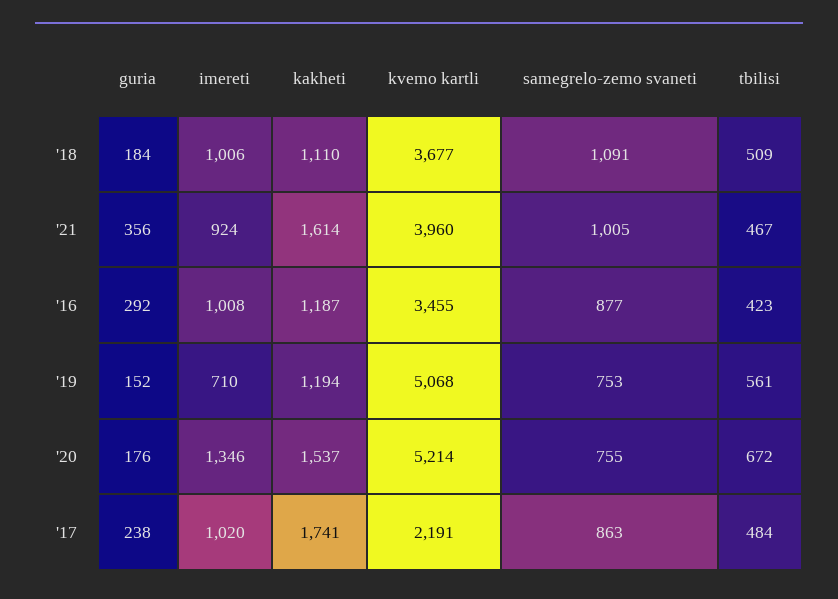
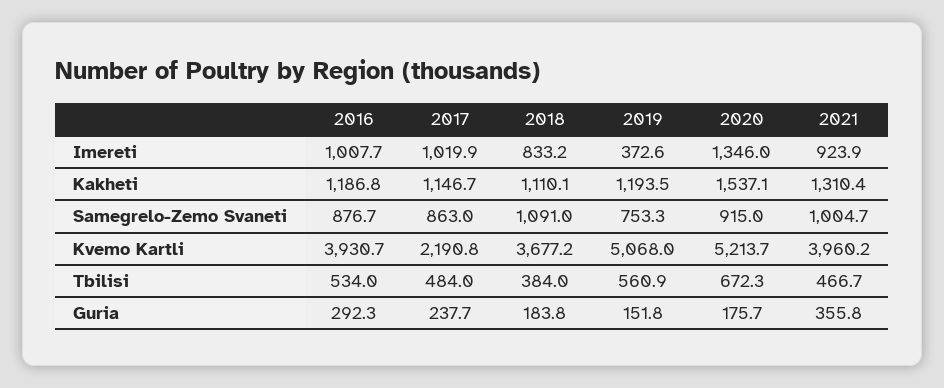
  {
    "guria": {
      "'18": 183.8,
      "'21": 355.8,
      "'16": 292.3,
      "'19": 151.8,
      "'20": 175.7,
      "'17": 237.7
    },
    "imereti": {
-     "'18": 1006,
+     "'18": 833.2,
      "'21": 923.9,
      "'16": 1007.7,
-     "'19": 710,
+     "'19": 372.6,
      "'20": 1346,
      "'17": 1019.9
    },
    "kakheti": {
      "'18": 1110.1,
-     "'21": 1614,
+     "'21": 1310.4,
      "'16": 1186.8,
      "'19": 1193.5,
      "'20": 1537.1,
-     "'17": 1741
+     "'17": 1146.7
    },
    "kvemo kartli": {
      "'18": 3677.2,
      "'21": 3960.2,
-     "'16": 3455,
+     "'16": 3930.7,
      "'19": 5068,
      "'20": 5213.7,
      "'17": 2190.8
    },
    "samegrelo-zemo svaneti": {
      "'18": 1091,
      "'21": 1004.7,
      "'16": 876.7,
      "'19": 753.3,
-     "'20": 755,
+     "'20": 915,
      "'17": 863
    },
    "tbilisi": {
-     "'18": 509,
+     "'18": 384,
      "'21": 466.7,
-     "'16": 423,
+     "'16": 534,
      "'19": 560.9,
      "'20": 672.3,
      "'17": 484
    }
  }

